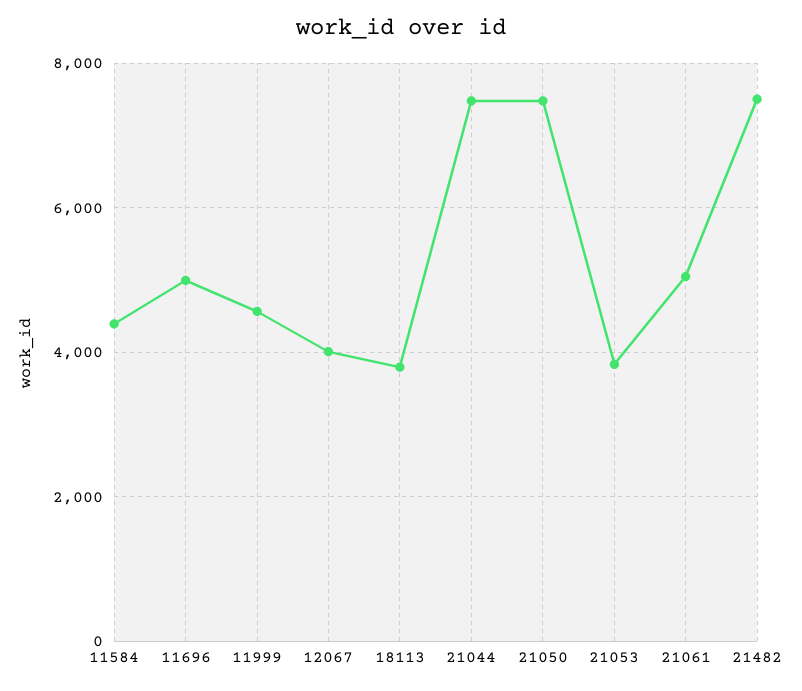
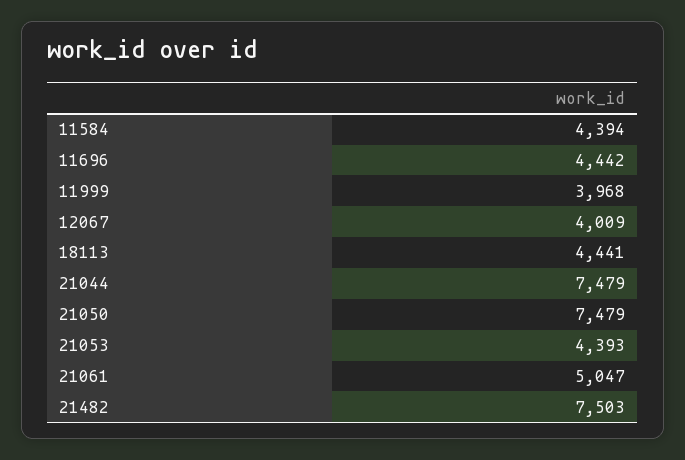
  {
    "11584": 4394,
-   "11696": 5000,
+   "11696": 4442,
-   "11999": 4600,
+   "11999": 3968,
    "12067": 4009,
-   "18113": 3800,
+   "18113": 4441,
    "21044": 7479,
    "21050": 7479,
-   "21053": 3800,
+   "21053": 4393,
    "21061": 5047,
    "21482": 7503
  }

